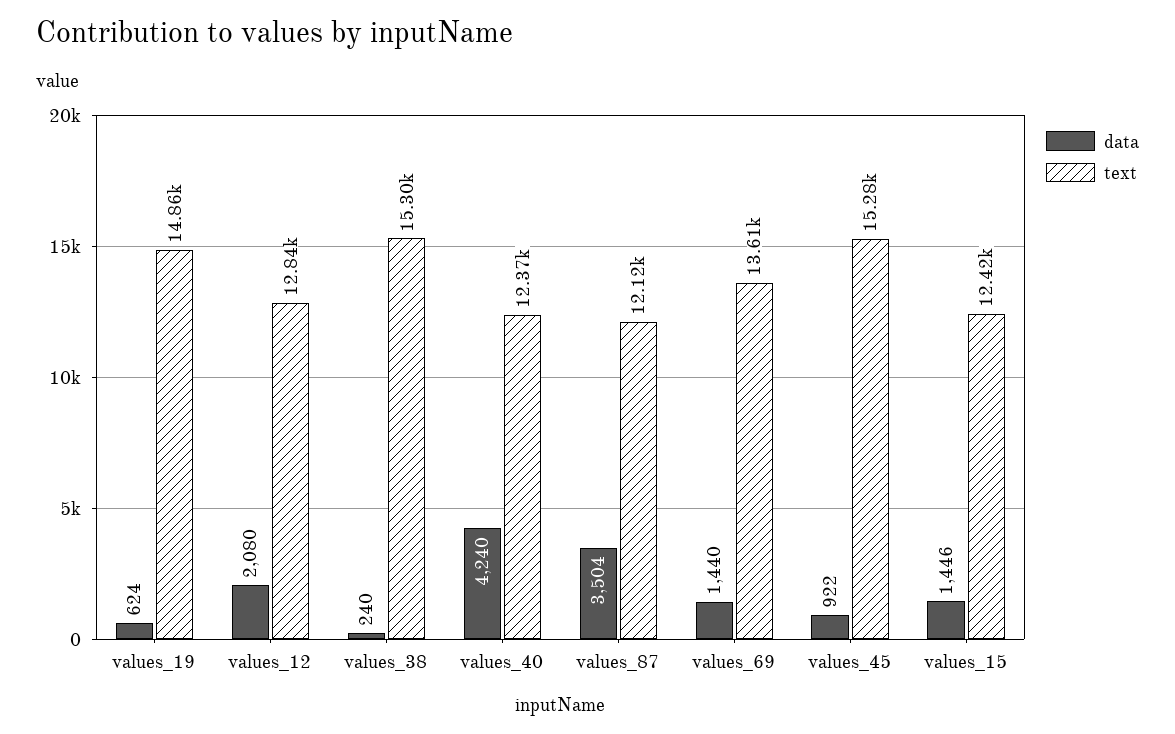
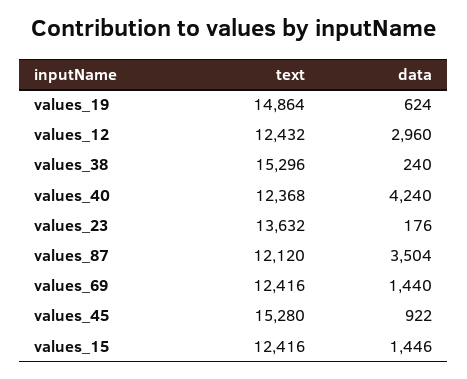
  {
    "data": {
      "values_19": 624,
-     "values_12": 2080,
+     "values_12": 2960,
      "values_38": 240,
      "values_40": 4240,
      "values_87": 3504,
      "values_69": 1440,
      "values_45": 922,
-     "values_15": 1446
+     "values_15": 1446,
+     "values_23": 176
    },
    "text": {
      "values_19": 14864,
-     "values_12": 12840,
+     "values_12": 12432,
      "values_38": 15296,
      "values_40": 12368,
      "values_87": 12120,
-     "values_69": 13610,
+     "values_69": 12416,
      "values_45": 15280,
-     "values_15": 12416
+     "values_15": 12416,
+     "values_23": 13632
    }
  }

